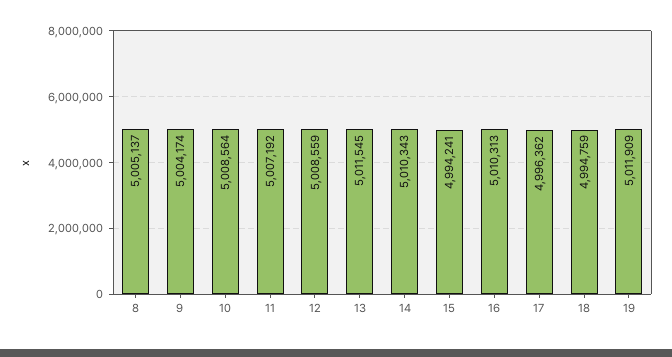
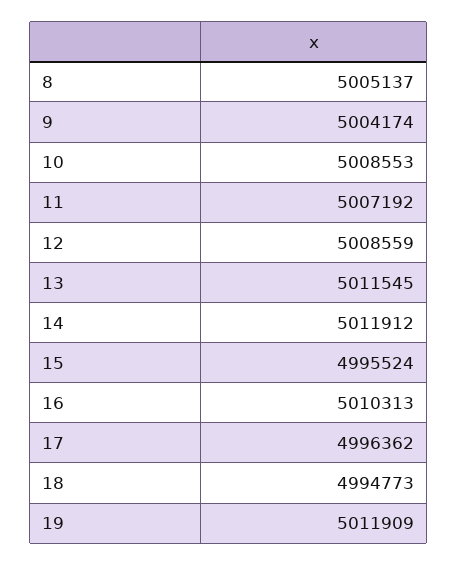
  {
    "8": 5005137,
    "9": 5004174,
-   "10": 5008564,
+   "10": 5008553,
    "11": 5007192,
    "12": 5008559,
    "13": 5011545,
-   "14": 5010343,
+   "14": 5011912,
-   "15": 4994241,
+   "15": 4995524,
    "16": 5010313,
    "17": 4996362,
-   "18": 4994759,
+   "18": 4994773,
    "19": 5011909
  }

